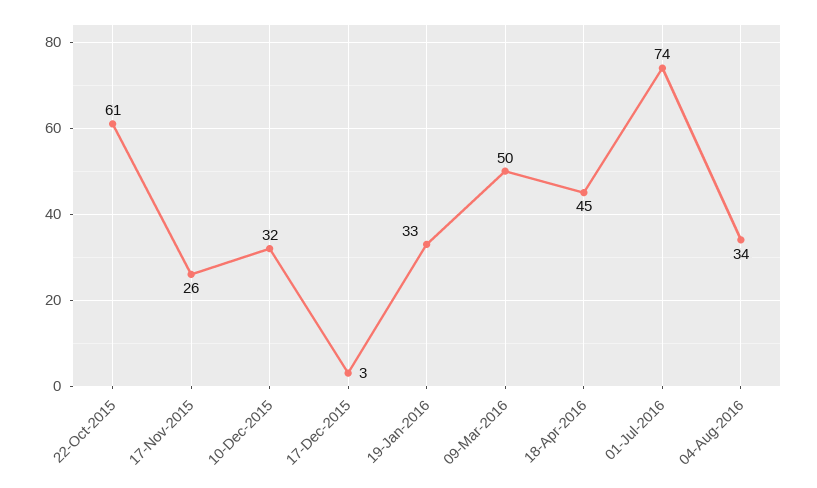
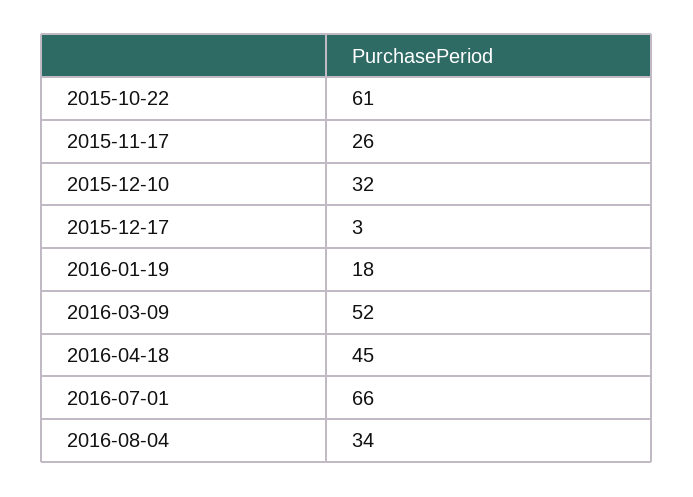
  {
    "22-Oct-2015": 61,
    "17-Nov-2015": 26,
    "10-Dec-2015": 32,
    "17-Dec-2015": 3,
-   "19-Jan-2016": 33,
+   "19-Jan-2016": 18,
-   "09-Mar-2016": 50,
+   "09-Mar-2016": 52,
    "18-Apr-2016": 45,
-   "01-Jul-2016": 74,
+   "01-Jul-2016": 66,
    "04-Aug-2016": 34
  }

